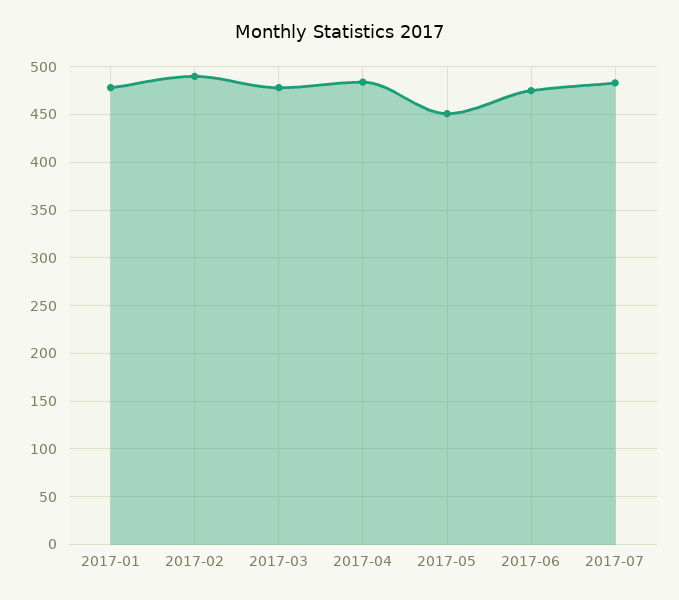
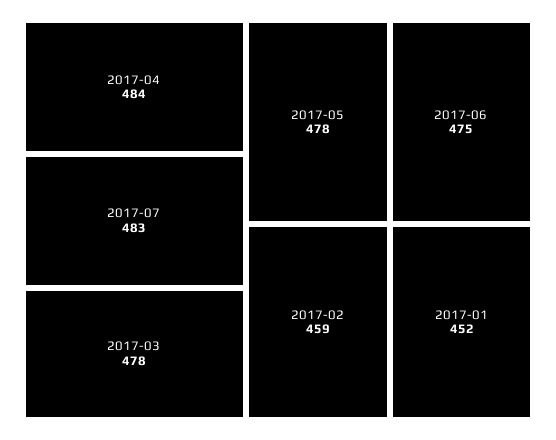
  {
-   "2017-01": 480,
+   "2017-01": 452,
-   "2017-02": 490,
+   "2017-02": 459,
    "2017-03": 478,
    "2017-04": 484,
-   "2017-05": 450,
+   "2017-05": 478,
    "2017-06": 475,
    "2017-07": 483
  }

